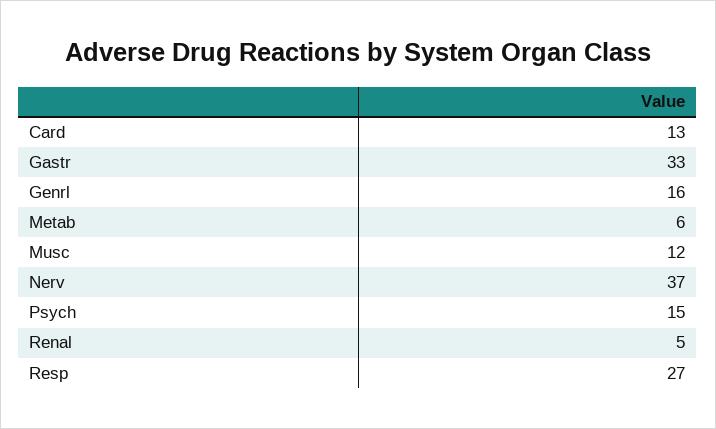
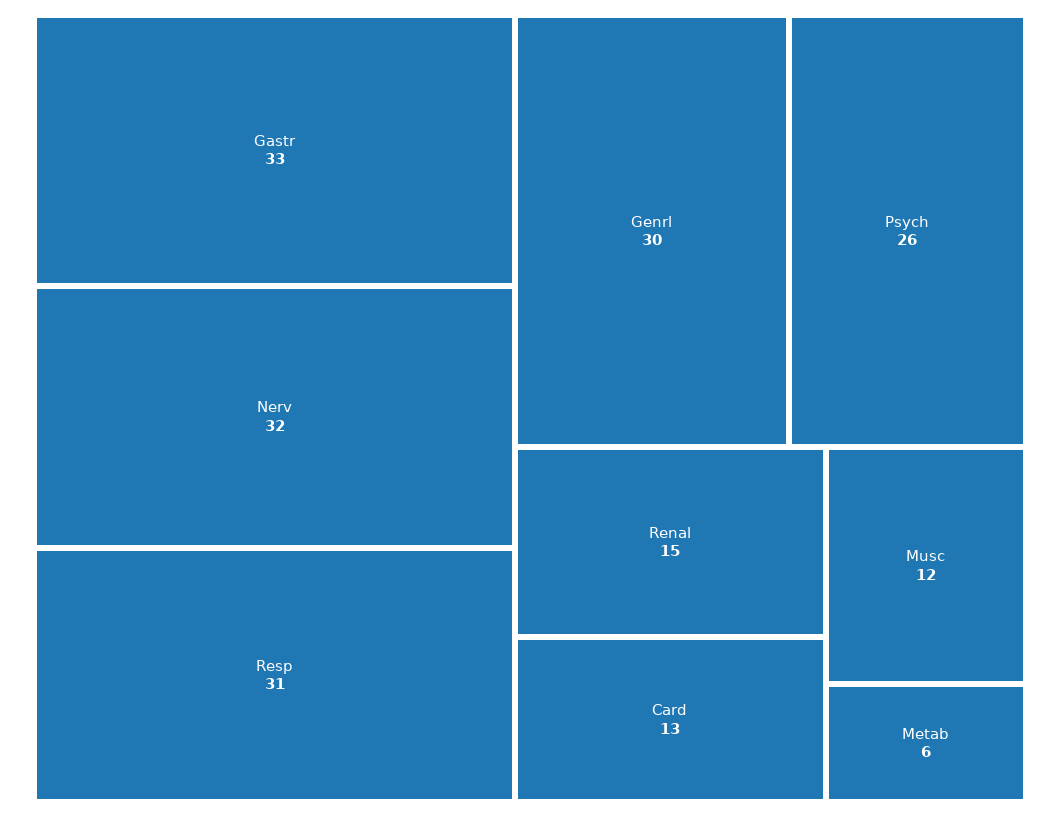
  {
    "Card": 13,
    "Gastr": 33,
-   "Genrl": 16,
+   "Genrl": 30,
    "Metab": 6,
    "Musc": 12,
-   "Nerv": 37,
+   "Nerv": 32,
-   "Psych": 15,
+   "Psych": 26,
-   "Renal": 5,
+   "Renal": 15,
-   "Resp": 27
+   "Resp": 31
  }

